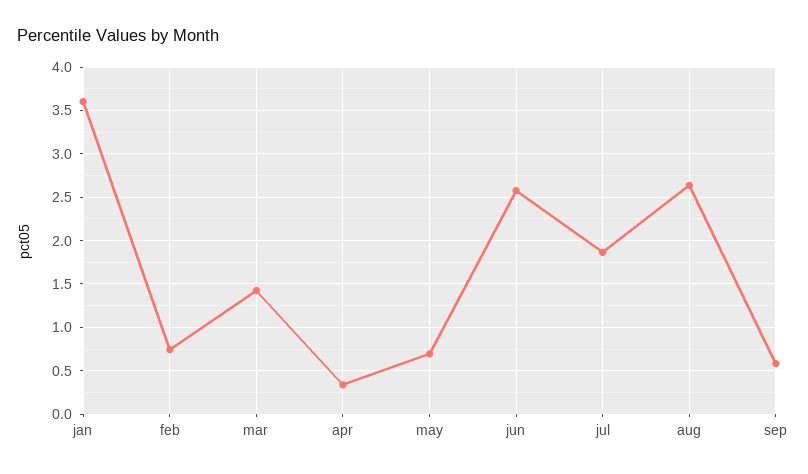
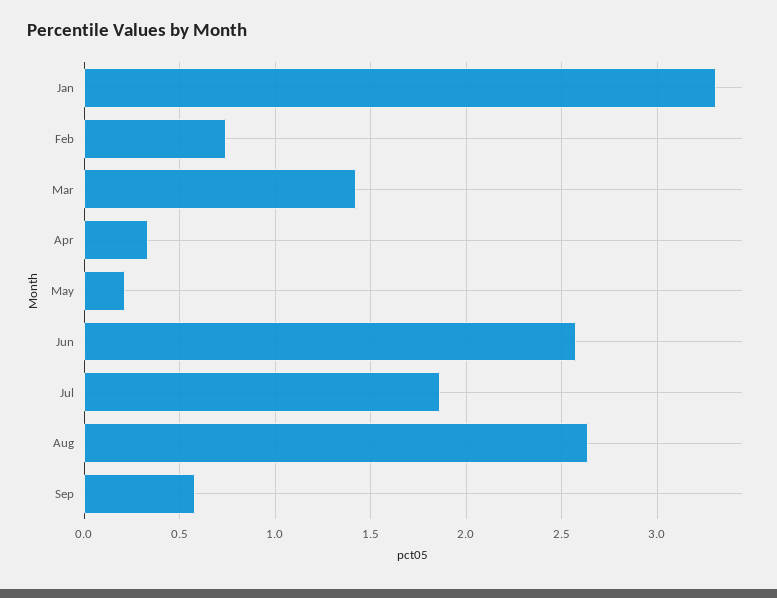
  {
-   "jan": 3.6,
+   "jan": 3.3,
    "feb": 0.75,
    "mar": 1.4,
    "apr": 0.35,
-   "may": 0.7,
+   "may": 0.2,
    "jun": 2.6,
    "jul": 1.85,
    "aug": 2.65,
    "sep": 0.6
  }

